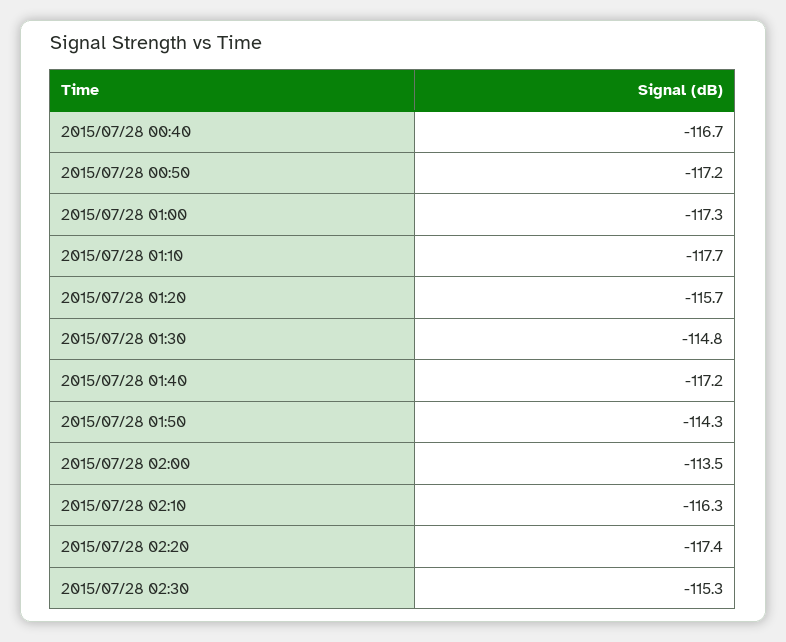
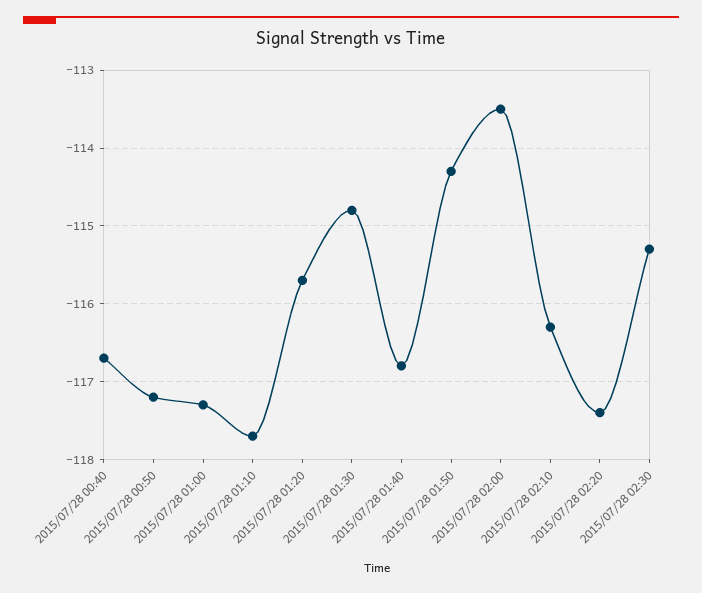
  {
    "2015/07/28 00:40": -116.7,
    "2015/07/28 00:50": -117.2,
    "2015/07/28 01:00": -117.3,
    "2015/07/28 01:10": -117.7,
    "2015/07/28 01:20": -115.7,
    "2015/07/28 01:30": -114.8,
-   "2015/07/28 01:40": -117.2,
+   "2015/07/28 01:40": -116.8,
    "2015/07/28 01:50": -114.3,
    "2015/07/28 02:00": -113.5,
    "2015/07/28 02:10": -116.3,
    "2015/07/28 02:20": -117.4,
    "2015/07/28 02:30": -115.3
  }

